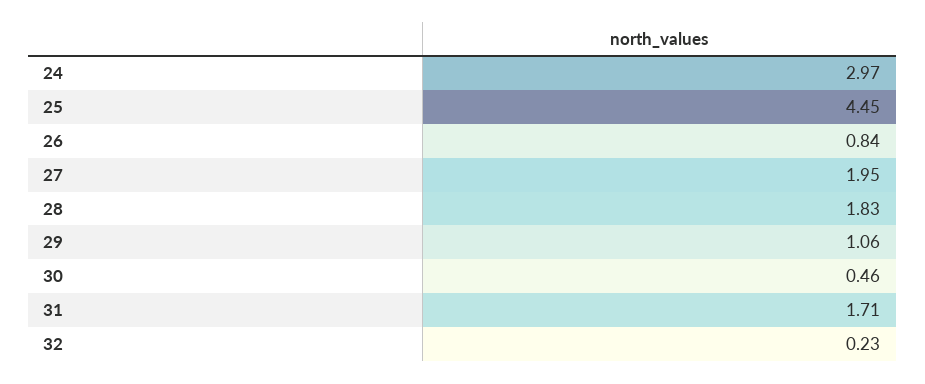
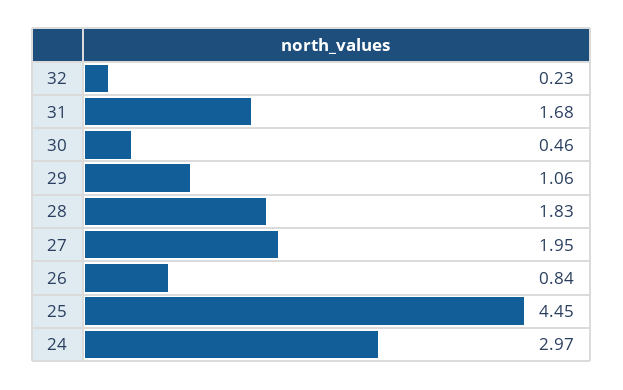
  {
    "24": 2.97,
    "25": 4.45,
    "26": 0.84,
    "27": 1.95,
    "28": 1.83,
    "29": 1.06,
    "30": 0.46,
-   "31": 1.71,
+   "31": 1.68,
    "32": 0.23
  }

